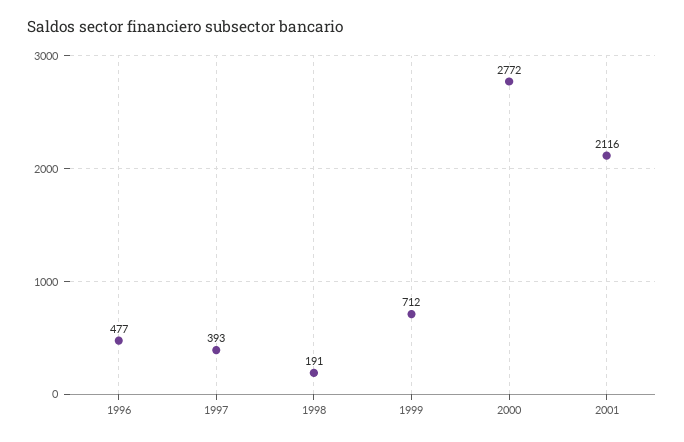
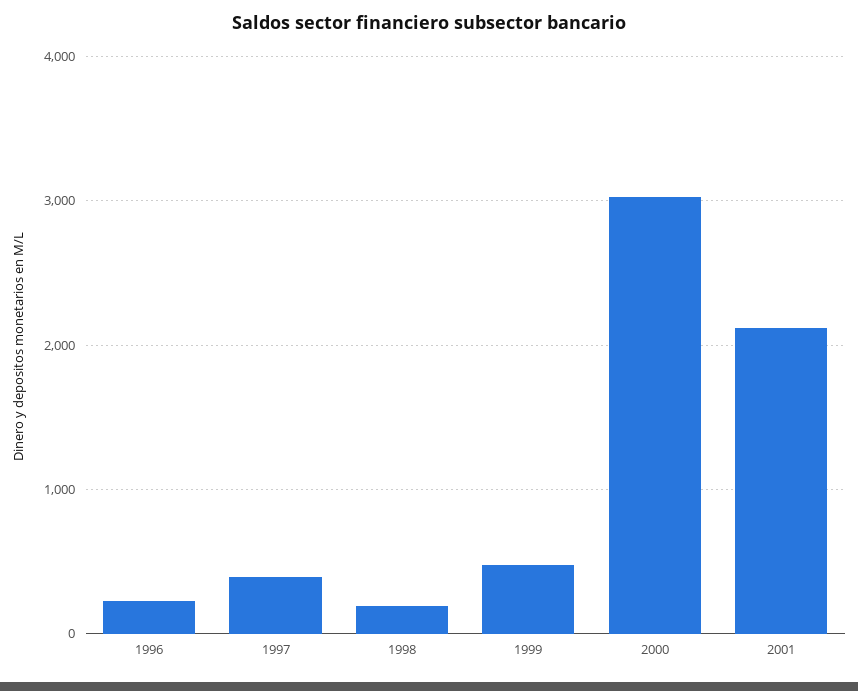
  {
-   "1996": 477,
+   "1996": 200,
    "1997": 393,
    "1998": 191,
-   "1999": 712,
+   "1999": 500,
-   "2000": 2772,
+   "2000": 3000,
    "2001": 2116
  }

